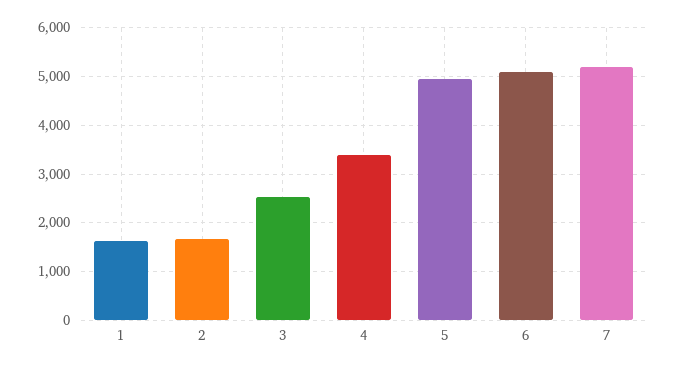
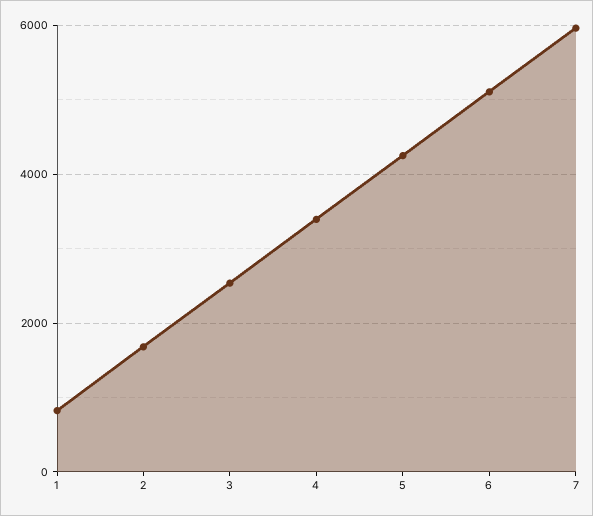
  {
-   "1": 1600,
+   "1": 800,
    "2": 1600,
    "3": 2600,
    "4": 3400,
-   "5": 5000,
+   "5": 4200,
    "6": 5200,
-   "7": 5200
+   "7": 6000
  }

